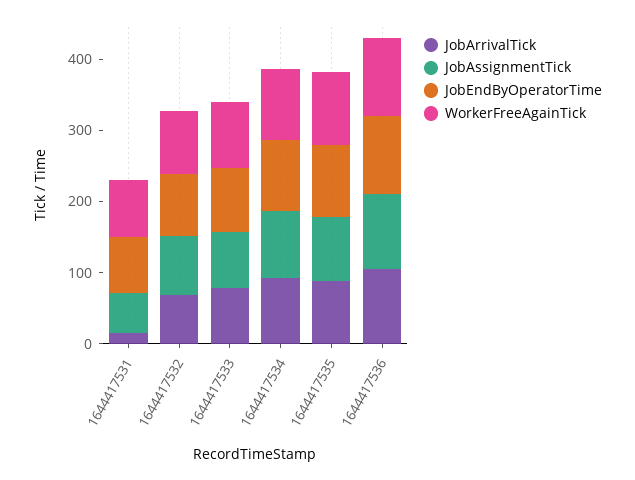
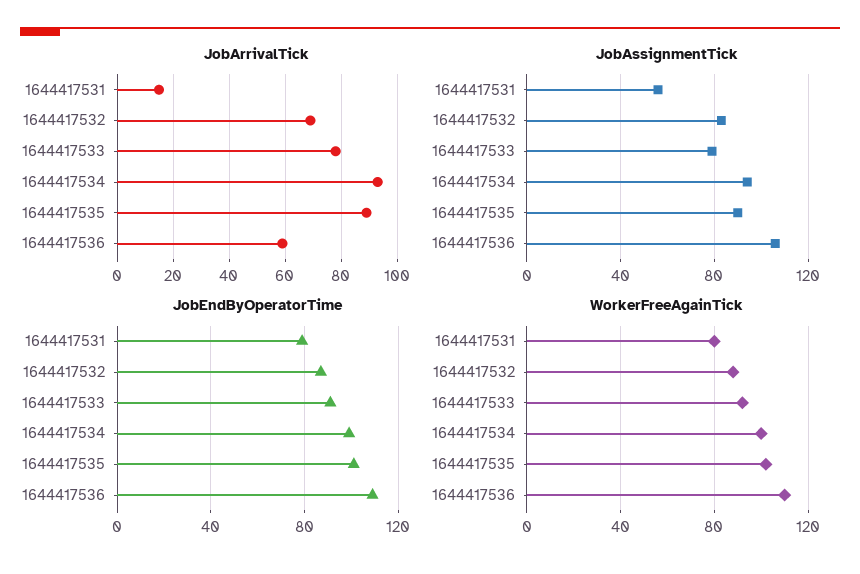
  {
    "JobArrivalTick": {
      "1644417531": 15,
      "1644417532": 70,
      "1644417533": 80,
      "1644417534": 95,
      "1644417535": 90,
-     "1644417536": 100
+     "1644417536": 60
    },
    "JobAssignmentTick": {
      "1644417531": 55,
      "1644417532": 85,
      "1644417533": 80,
      "1644417534": 95,
      "1644417535": 90,
      "1644417536": 105
    },
    "JobEndByOperatorTime": {
      "1644417531": 80,
      "1644417532": 85,
      "1644417533": 90,
      "1644417534": 100,
      "1644417535": 100,
      "1644417536": 110
    },
    "WorkerFreeAgainTick": {
      "1644417531": 80,
      "1644417532": 90,
      "1644417533": 90,
      "1644417534": 100,
      "1644417535": 100,
      "1644417536": 110
    }
  }

